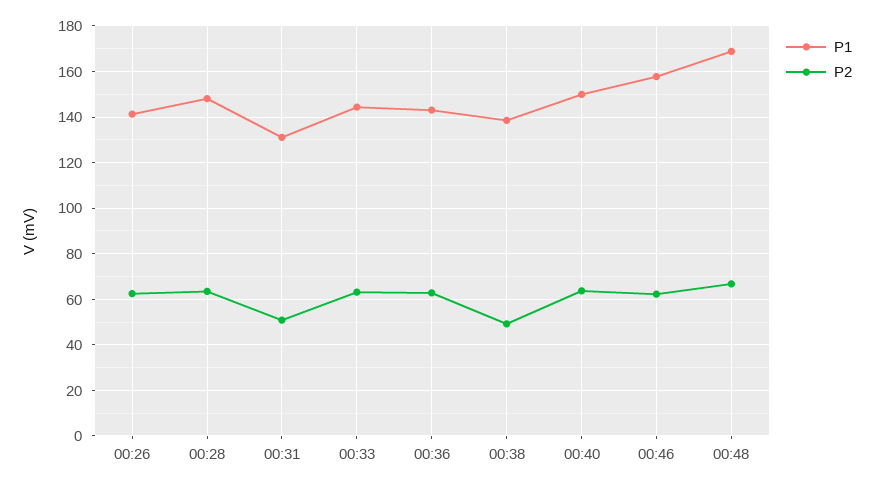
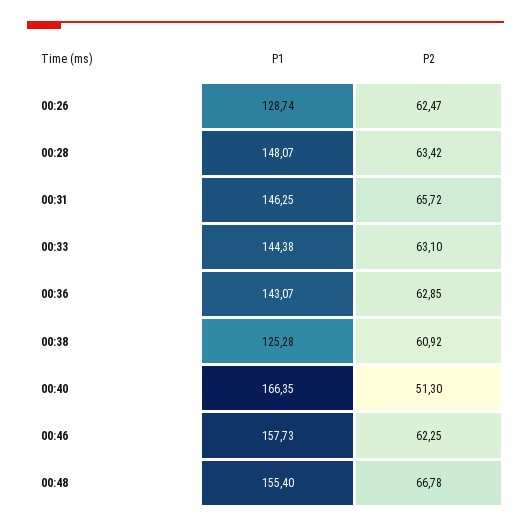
  {
    "P1": {
-     "00:26": 140,
+     "00:26": 128.74,
      "00:28": 148.07,
-     "00:31": 130,
+     "00:31": 146.25,
      "00:33": 144.38,
      "00:36": 143.07,
-     "00:38": 140,
+     "00:38": 125.28,
-     "00:40": 150,
+     "00:40": 166.35,
      "00:46": 157.73,
-     "00:48": 170
+     "00:48": 155.4
    },
    "P2": {
      "00:26": 62.47,
      "00:28": 63.42,
-     "00:31": 50,
+     "00:31": 65.72,
      "00:33": 63.1,
      "00:36": 62.85,
-     "00:38": 50,
+     "00:38": 60.92,
-     "00:40": 65,
+     "00:40": 51.3,
      "00:46": 62.25,
      "00:48": 66.78
    }
  }

